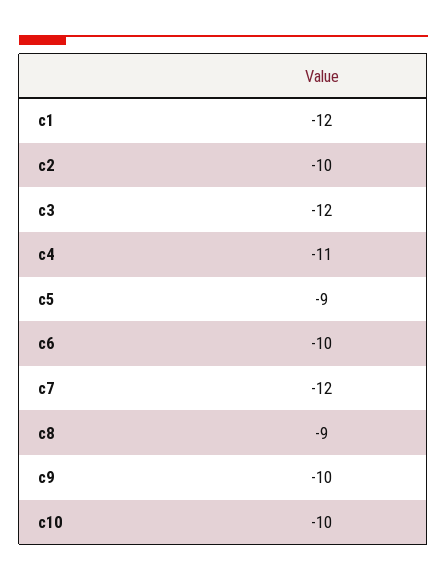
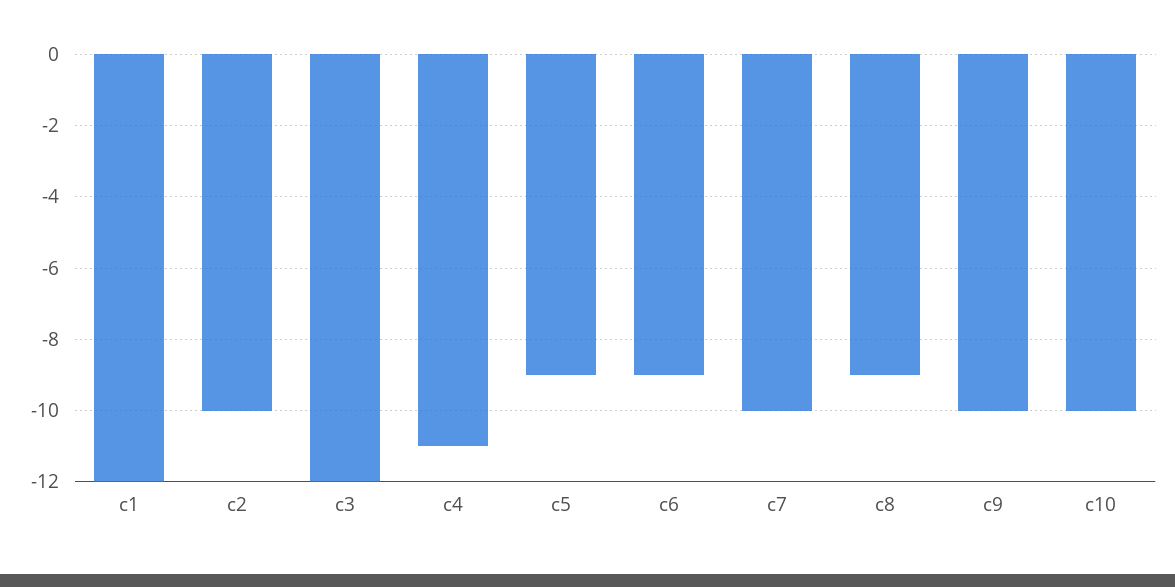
  {
    "c1": -12,
    "c2": -10,
    "c3": -12,
    "c4": -11,
    "c5": -9,
-   "c6": -10,
+   "c6": -9,
-   "c7": -12,
+   "c7": -10,
    "c8": -9,
    "c9": -10,
    "c10": -10
  }

